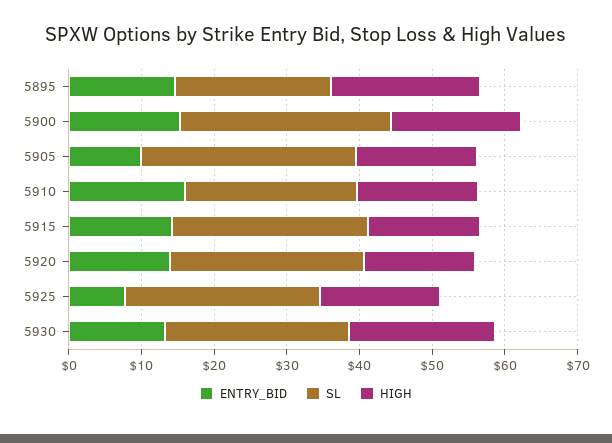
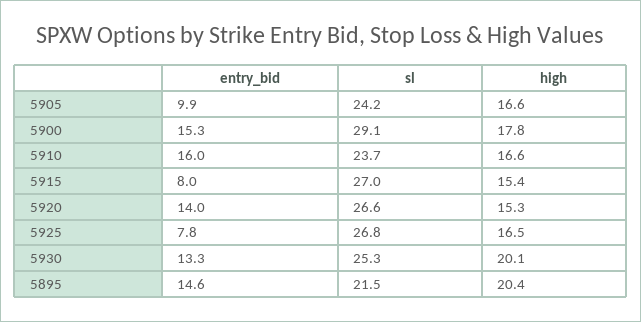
  {
    "ENTRY_BID": {
      "5895": 14.6,
      "5900": 15.3,
      "5905": 9.9,
      "5910": 16,
-     "5915": 14,
+     "5915": 8,
      "5920": 14,
      "5925": 7.8,
      "5930": 13.3
    },
    "SL": {
      "5895": 21.5,
      "5900": 29.1,
-     "5905": 30,
+     "5905": 24.2,
      "5910": 23.7,
      "5915": 27,
      "5920": 26.6,
      "5925": 26.8,
      "5930": 25.3
    },
    "HIGH": {
      "5895": 20.4,
      "5900": 17.8,
      "5905": 16.6,
      "5910": 16.6,
      "5915": 15.4,
      "5920": 15.3,
      "5925": 16.5,
      "5930": 20.1
    }
  }

